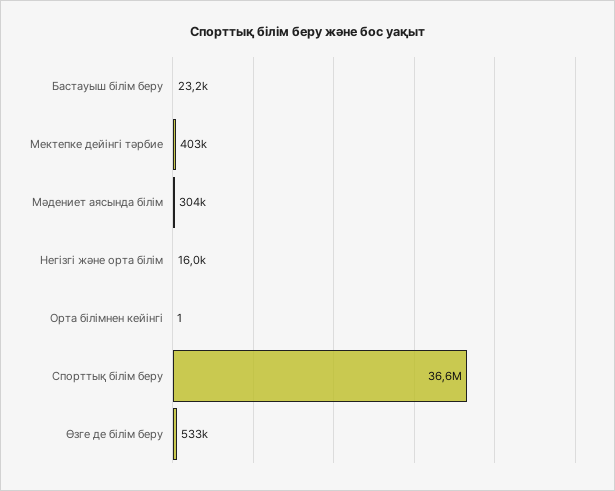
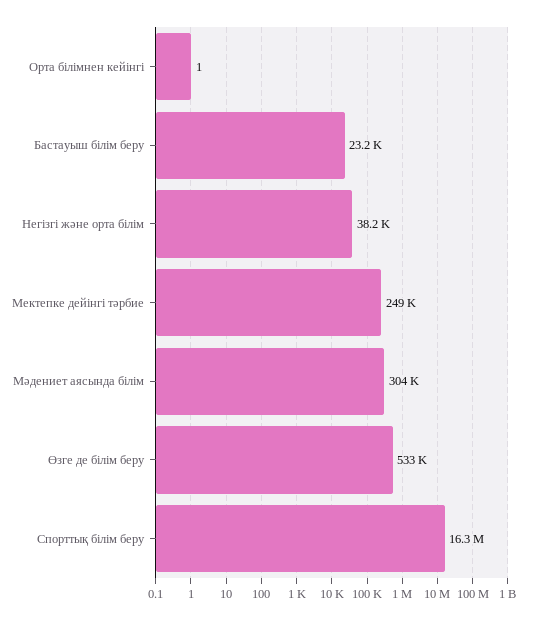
  {
    "Бастауыш білім беру": 23200,
-   "Мектепке дейінгі тәрбие": 403000,
+   "Мектепке дейінгі тәрбие": 249000,
    "Мәдениет аясында білім": 304000,
-   "Негізгі және орта білім": 16000,
+   "Негізгі және орта білім": 38200,
    "Орта білімнен кейінгі": 1,
-   "Спорттық білім беру": 36600000,
+   "Спорттық білім беру": 16300000,
    "Өзге де білім беру": 533000
  }

